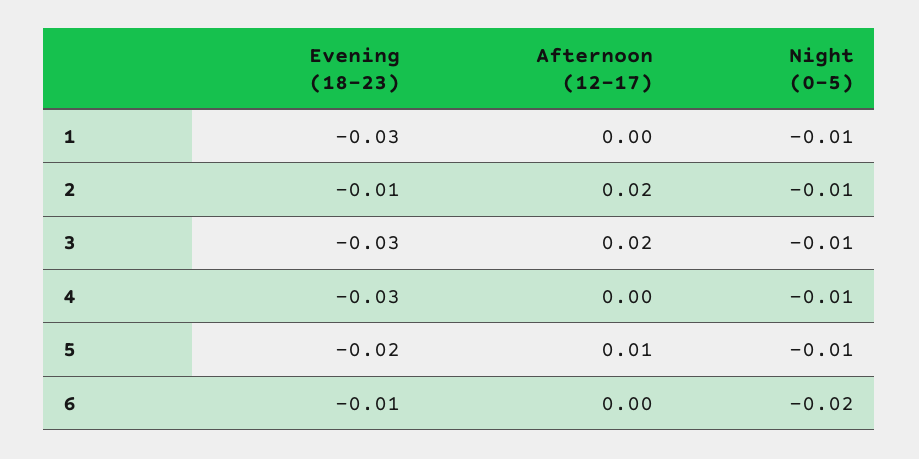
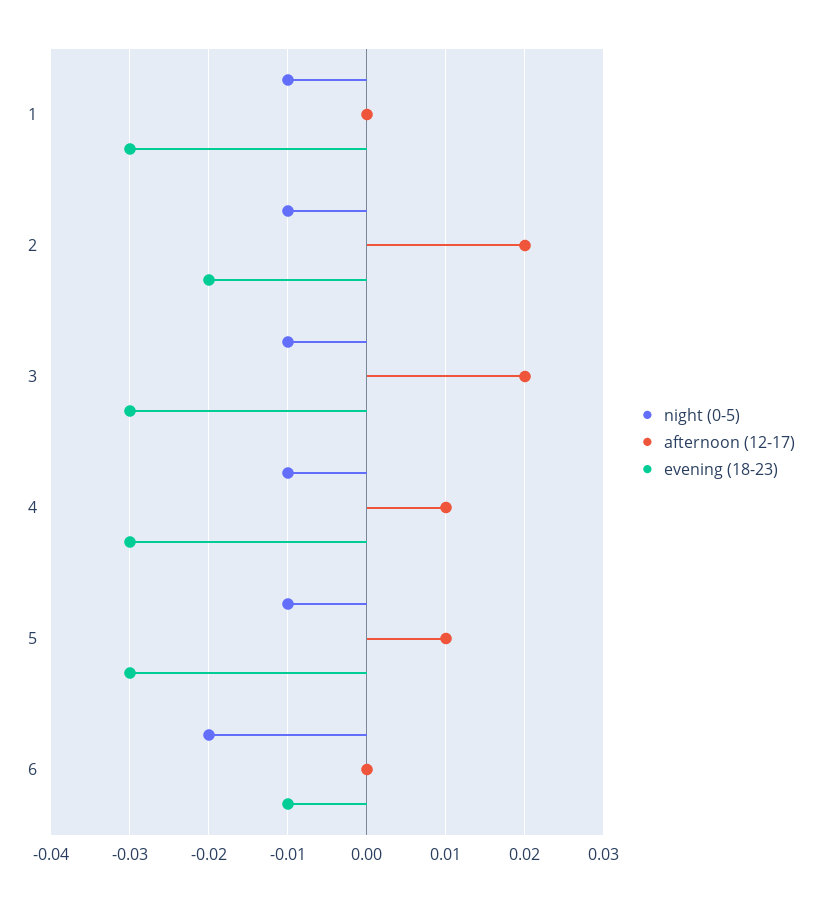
  {
    "Evening (18-23)": {
      "1": -0.03,
-     "2": -0.01,
+     "2": -0.02,
      "3": -0.03,
      "4": -0.03,
-     "5": -0.02,
+     "5": -0.03,
      "6": -0.01
    },
    "Afternoon (12-17)": {
      "1": 0,
      "2": 0.02,
      "3": 0.02,
-     "4": 0,
+     "4": 0.01,
      "5": 0.01,
      "6": 0
    },
    "Night (0-5)": {
      "1": -0.01,
      "2": -0.01,
      "3": -0.01,
      "4": -0.01,
      "5": -0.01,
      "6": -0.02
    }
  }

